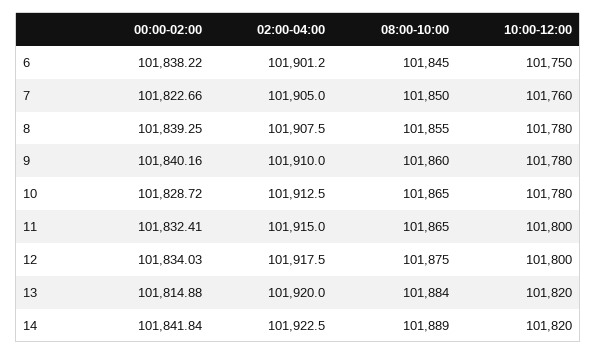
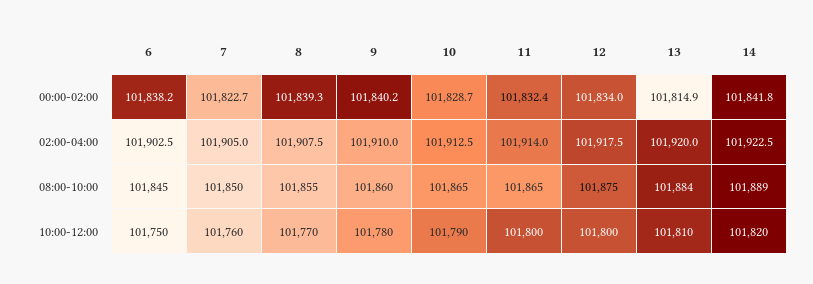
  {
    "00:00-02:00": {
      "6": 101838.22,
      "7": 101822.66,
      "8": 101839.25,
      "9": 101840.16,
      "10": 101828.72,
      "11": 101832.41,
      "12": 101834.03,
      "13": 101814.88,
      "14": 101841.84
    },
    "02:00-04:00": {
-     "6": 101901.2,
+     "6": 101902.5,
      "7": 101905,
      "8": 101907.5,
      "9": 101910,
      "10": 101912.5,
-     "11": 101915,
+     "11": 101914,
      "12": 101917.5,
      "13": 101920,
      "14": 101922.5
    },
    "08:00-10:00": {
      "6": 101845,
      "7": 101850,
      "8": 101855,
      "9": 101860,
      "10": 101865,
      "11": 101865,
      "12": 101875,
      "13": 101884,
      "14": 101889
    },
    "10:00-12:00": {
      "6": 101750,
      "7": 101760,
-     "8": 101780,
+     "8": 101770,
      "9": 101780,
-     "10": 101780,
+     "10": 101790,
      "11": 101800,
      "12": 101800,
-     "13": 101820,
+     "13": 101810,
      "14": 101820
    }
  }

